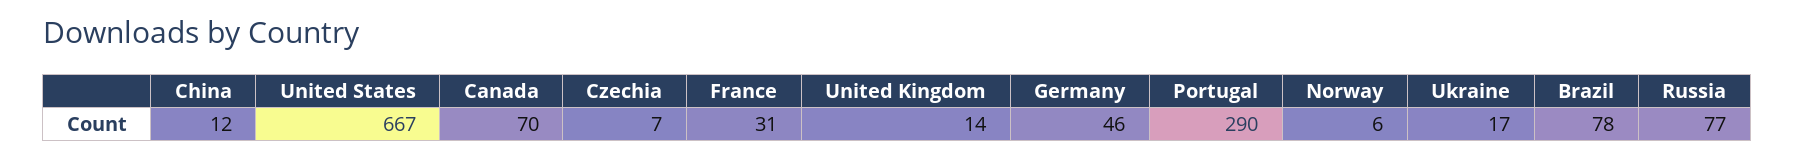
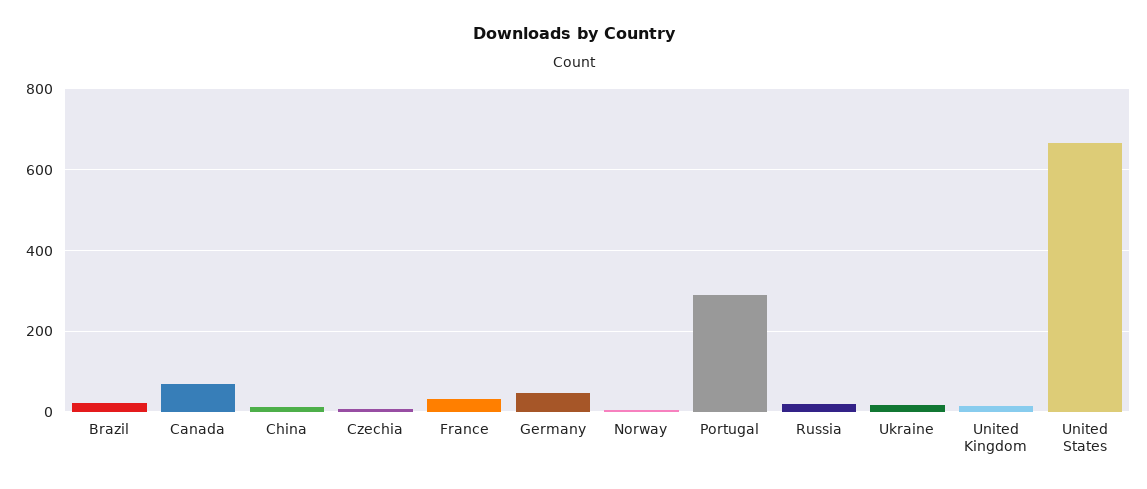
  {
    "China": 12,
    "United States": 667,
    "Canada": 70,
    "Czechia": 7,
    "France": 31,
    "United Kingdom": 14,
    "Germany": 46,
    "Portugal": 290,
    "Norway": 6,
    "Ukraine": 17,
-   "Brazil": 78,
+   "Brazil": 20,
-   "Russia": 77
+   "Russia": 20
  }

